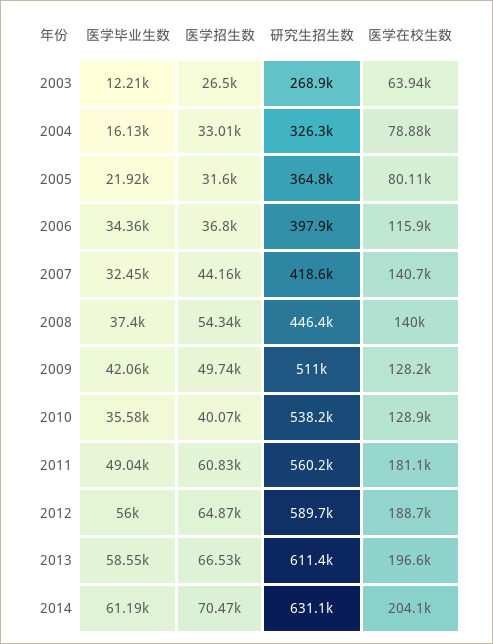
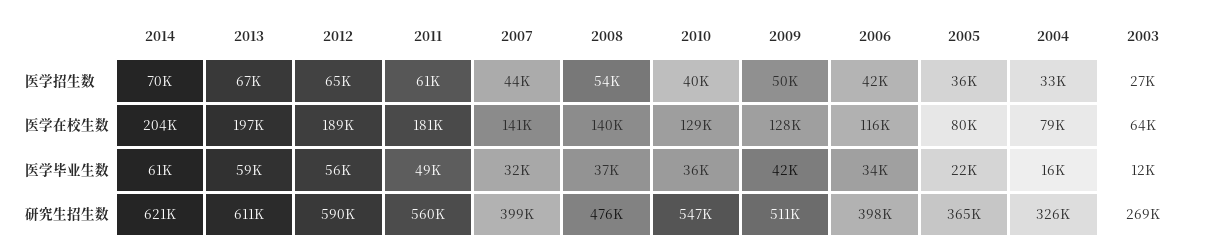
  {
    "医学毕业生数": {
      "2003": 12210,
      "2004": 16130,
      "2005": 21920,
      "2006": 34360,
      "2007": 32450,
      "2008": 37400,
      "2009": 42060,
      "2010": 35580,
      "2011": 49040,
      "2012": 56000,
      "2013": 58550,
      "2014": 61190
    },
    "医学招生数": {
      "2003": 26500,
      "2004": 33010,
-     "2005": 31600,
+     "2005": 36000,
-     "2006": 36800,
+     "2006": 42000,
      "2007": 44160,
      "2008": 54340,
      "2009": 49740,
      "2010": 40070,
      "2011": 60830,
      "2012": 64870,
      "2013": 66530,
      "2014": 70470
    },
    "研究生招生数": {
      "2003": 268900,
      "2004": 326300,
      "2005": 364800,
      "2006": 397900,
-     "2007": 418600,
+     "2007": 399000,
-     "2008": 446400,
+     "2008": 476000,
      "2009": 511000,
-     "2010": 538200,
+     "2010": 547000,
      "2011": 560200,
      "2012": 589700,
      "2013": 611400,
-     "2014": 631100
+     "2014": 621000
    },
    "医学在校生数": {
      "2003": 63940,
      "2004": 78880,
      "2005": 80110,
      "2006": 115900,
      "2007": 140700,
      "2008": 140000,
      "2009": 128200,
      "2010": 128900,
      "2011": 181100,
      "2012": 188700,
      "2013": 196600,
      "2014": 204100
    }
  }

